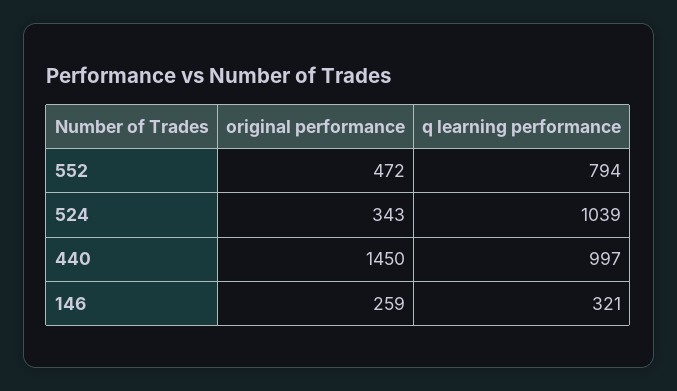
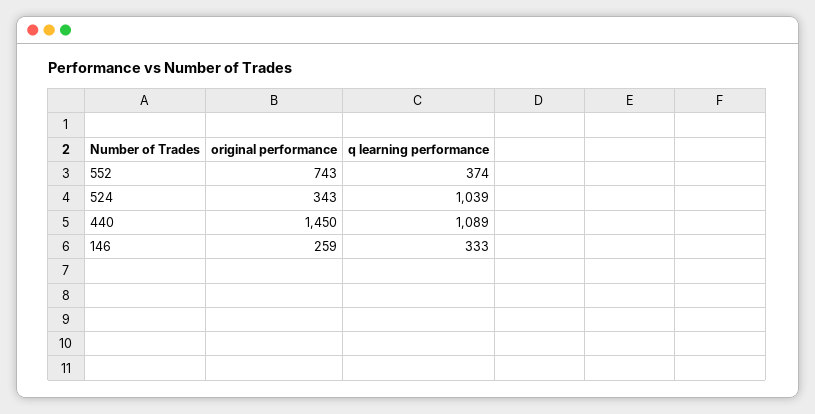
  {
    "original performance": {
-     "552": 472,
+     "552": 743,
      "524": 343,
      "440": 1450,
      "146": 259
    },
    "q learning performance": {
-     "552": 794,
+     "552": 374,
      "524": 1039,
-     "440": 997,
+     "440": 1089,
-     "146": 321
+     "146": 333
    }
  }

